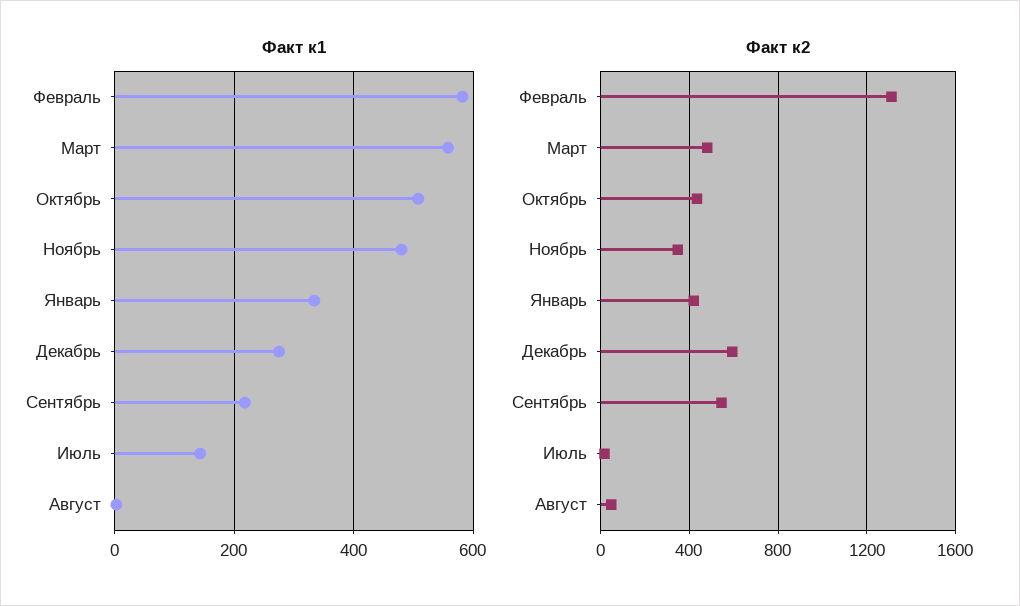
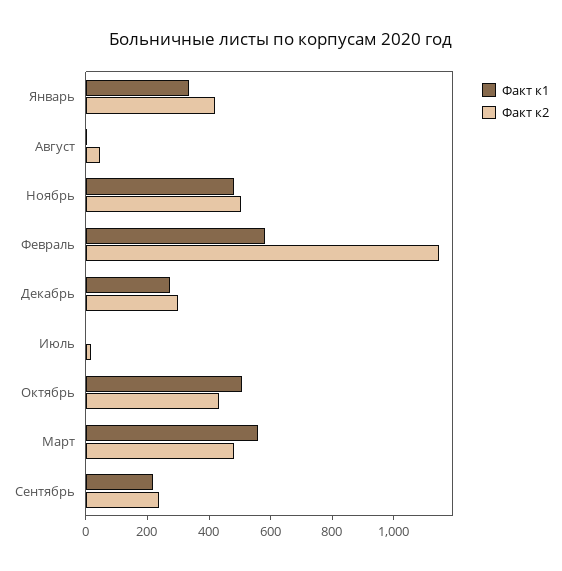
  {
    "Факт к1": {
      "Февраль": 580,
      "Март": 560,
      "Октябрь": 500,
      "Ноябрь": 480,
      "Январь": 340,
      "Декабрь": 280,
      "Сентябрь": 220,
-     "Июль": 140,
+     "Июль": 0,
      "Август": 0
    },
    "Факт к2": {
-     "Февраль": 1300,
+     "Февраль": 1150,
      "Март": 500,
      "Октябрь": 450,
-     "Ноябрь": 350,
+     "Ноябрь": 500,
      "Январь": 400,
-     "Декабрь": 600,
+     "Декабрь": 300,
-     "Сентябрь": 550,
+     "Сентябрь": 250,
      "Июль": 0,
      "Август": 50
    }
  }

